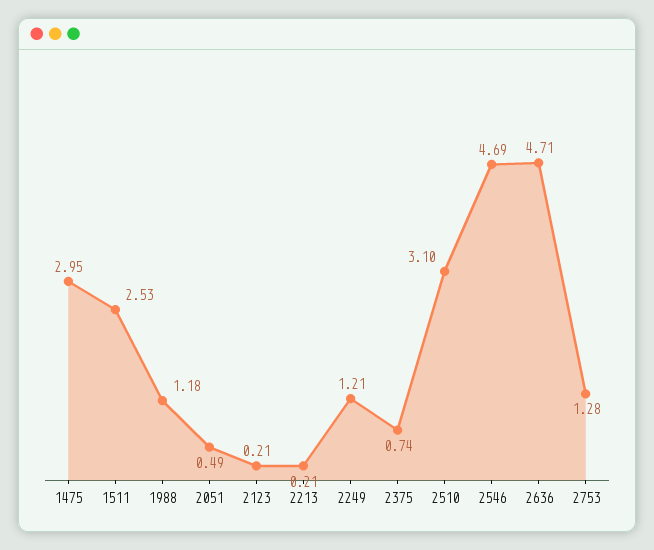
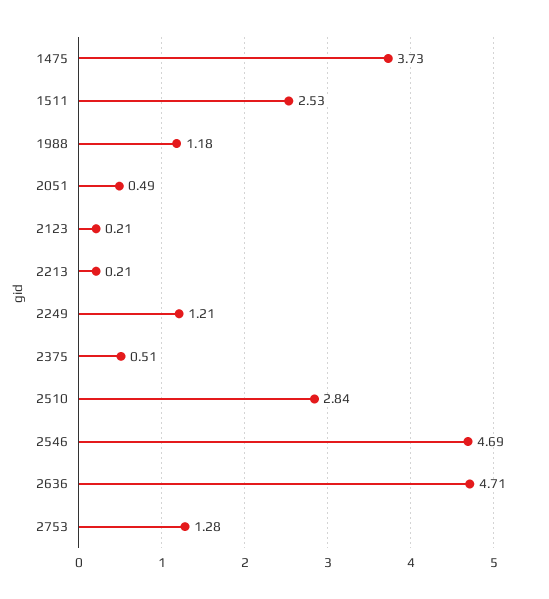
  {
-   "1475": 2.95,
+   "1475": 3.73,
    "1511": 2.53,
    "1988": 1.18,
    "2051": 0.49,
    "2123": 0.21,
    "2213": 0.21,
    "2249": 1.21,
-   "2375": 0.74,
+   "2375": 0.51,
-   "2510": 3.1,
+   "2510": 2.84,
    "2546": 4.69,
    "2636": 4.71,
    "2753": 1.28
  }

